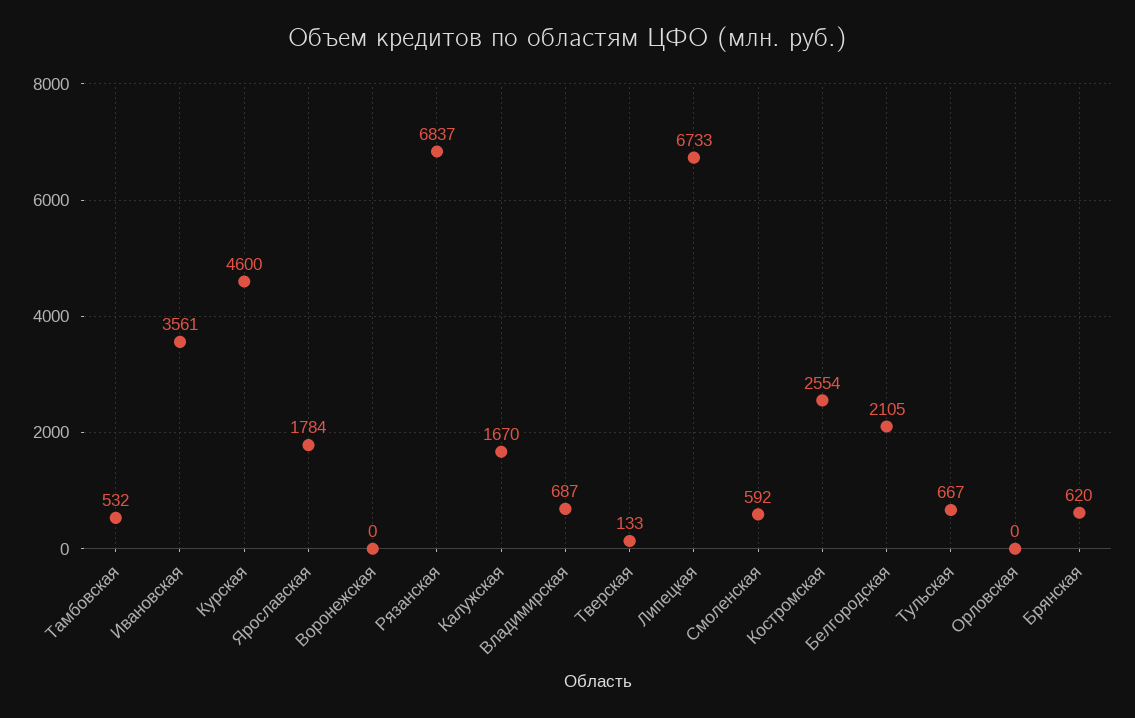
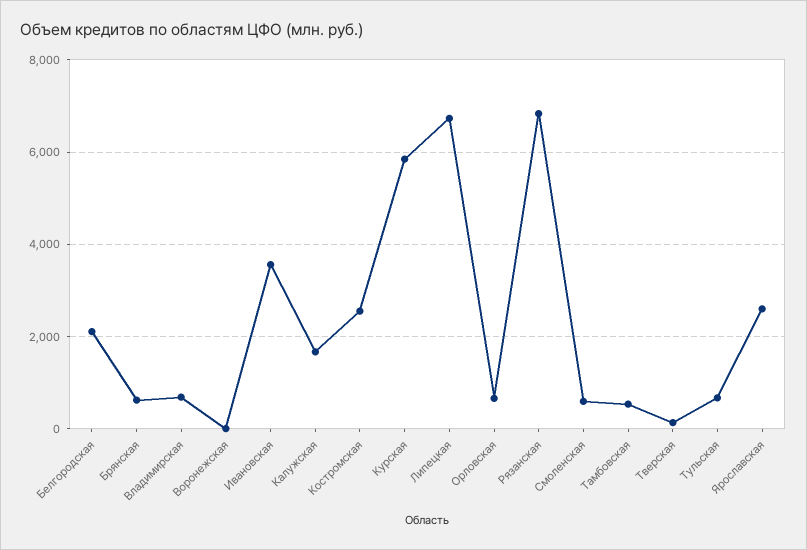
  {
    "Тамбовская": 532,
    "Ивановская": 3561,
-   "Курская": 4600,
+   "Курская": 5800,
-   "Ярославская": 1784,
+   "Ярославская": 2600,
    "Воронежская": 0,
    "Рязанская": 6837,
    "Калужская": 1670,
    "Владимирская": 687,
    "Тверская": 133,
    "Липецкая": 6733,
    "Смоленская": 592,
    "Костромская": 2554,
    "Белгородская": 2105,
    "Тульская": 667,
-   "Орловская": 0,
+   "Орловская": 600,
    "Брянская": 620
  }

